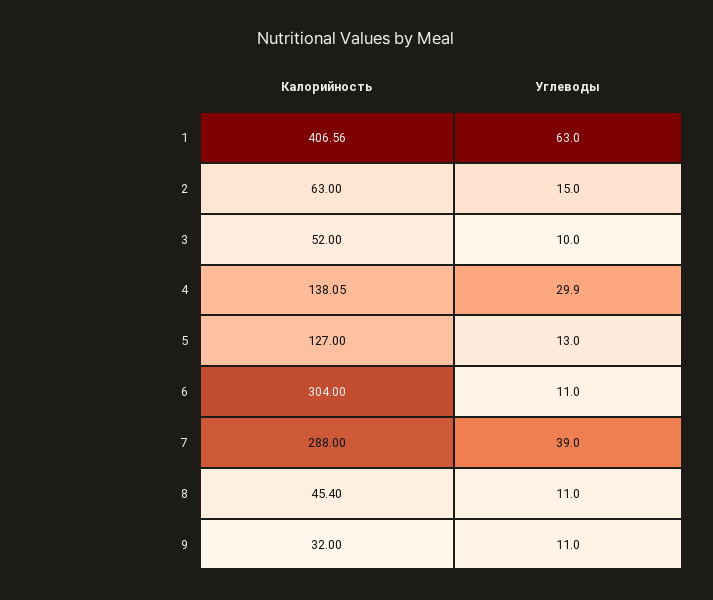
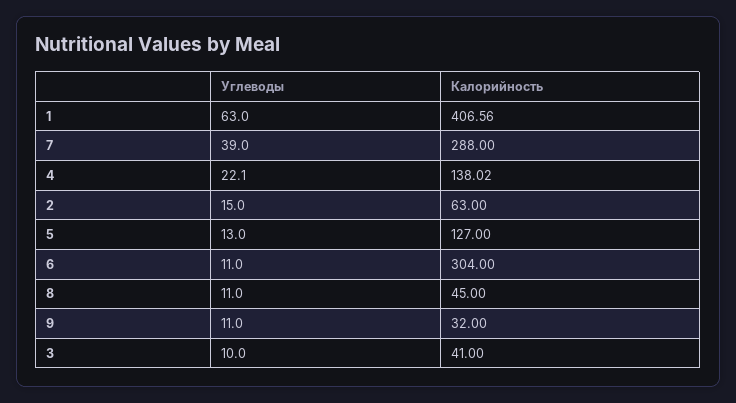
  {
    "Калорийность": {
      "1": 406.56,
      "2": 63,
-     "3": 52,
+     "3": 41,
-     "4": 138.05,
+     "4": 138.02,
      "5": 127,
      "6": 304,
      "7": 288,
-     "8": 45.4,
+     "8": 45,
      "9": 32
    },
    "Углеводы": {
      "1": 63,
      "2": 15,
      "3": 10,
-     "4": 29.9,
+     "4": 22.1,
      "5": 13,
      "6": 11,
      "7": 39,
      "8": 11,
      "9": 11
    }
  }

